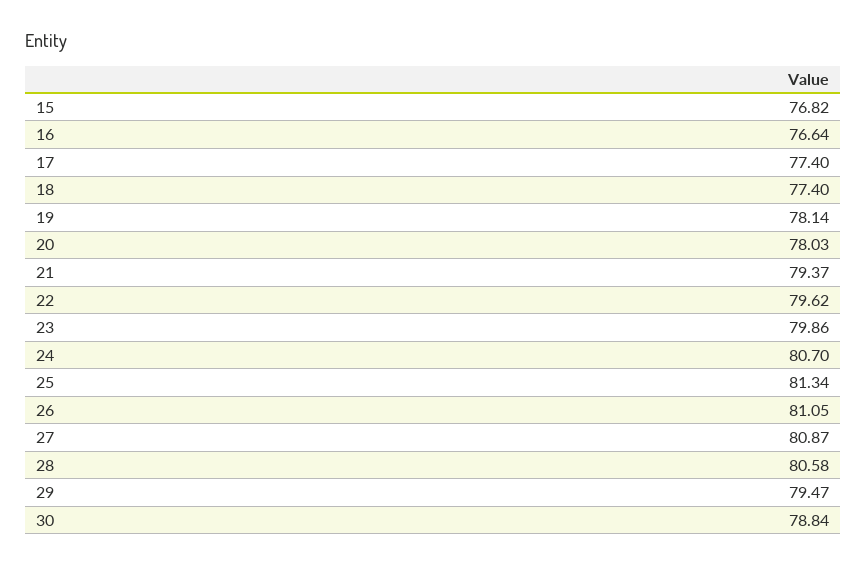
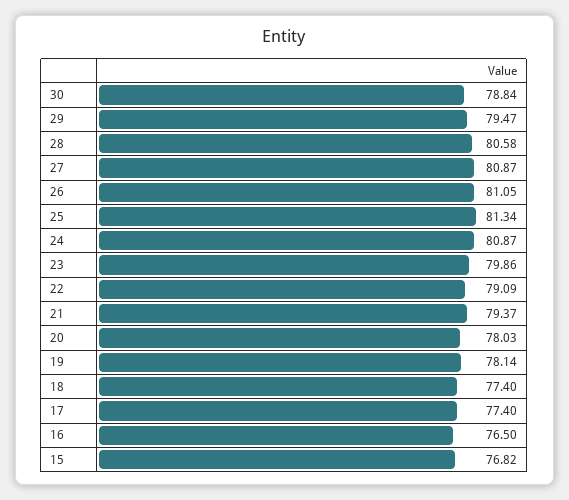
  {
    "15": 76.82,
-   "16": 76.64,
+   "16": 76.5,
    "17": 77.4,
    "18": 77.4,
    "19": 78.14,
    "20": 78.03,
    "21": 79.37,
-   "22": 79.62,
+   "22": 79.09,
    "23": 79.86,
-   "24": 80.7,
+   "24": 80.87,
    "25": 81.34,
    "26": 81.05,
    "27": 80.87,
    "28": 80.58,
    "29": 79.47,
    "30": 78.84
  }

